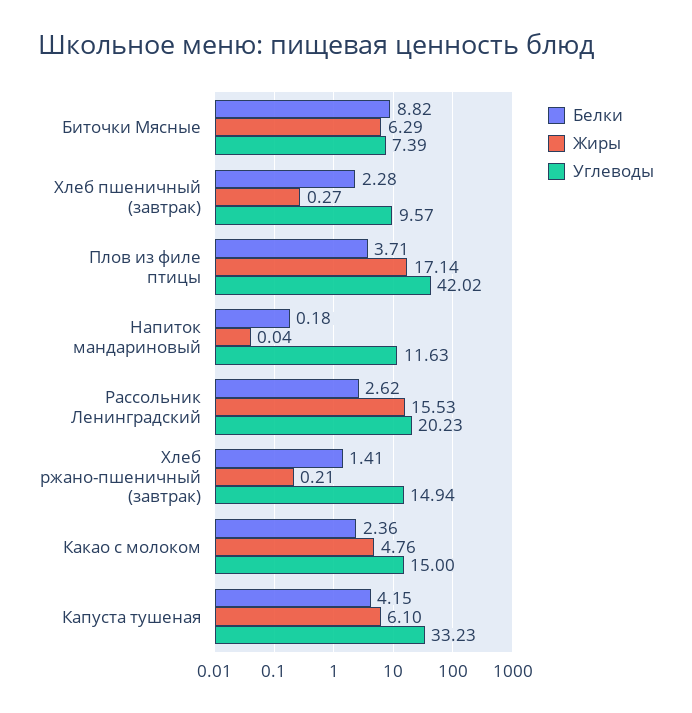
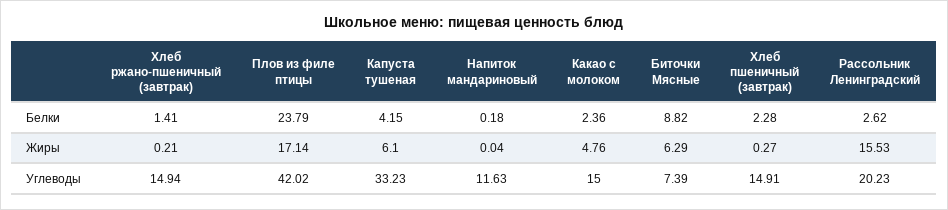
  {
    "Белки": {
      "Биточки Мясные": 8.82,
      "Хлеб пшеничный (завтрак)": 2.28,
-     "Плов из филе птицы": 3.71,
+     "Плов из филе птицы": 23.79,
      "Напиток мандариновый": 0.18,
      "Рассольник Ленинградский": 2.62,
      "Хлеб ржано-пшеничный (завтрак)": 1.41,
      "Какао с молоком": 2.36,
      "Капуста тушеная": 4.15
    },
    "Жиры": {
      "Биточки Мясные": 6.29,
      "Хлеб пшеничный (завтрак)": 0.27,
      "Плов из филе птицы": 17.14,
      "Напиток мандариновый": 0.04,
      "Рассольник Ленинградский": 15.53,
      "Хлеб ржано-пшеничный (завтрак)": 0.21,
      "Какао с молоком": 4.76,
      "Капуста тушеная": 6.1
    },
    "Углеводы": {
      "Биточки Мясные": 7.39,
-     "Хлеб пшеничный (завтрак)": 9.57,
+     "Хлеб пшеничный (завтрак)": 14.91,
      "Плов из филе птицы": 42.02,
      "Напиток мандариновый": 11.63,
      "Рассольник Ленинградский": 20.23,
      "Хлеб ржано-пшеничный (завтрак)": 14.94,
      "Какао с молоком": 15,
      "Капуста тушеная": 33.23
    }
  }

